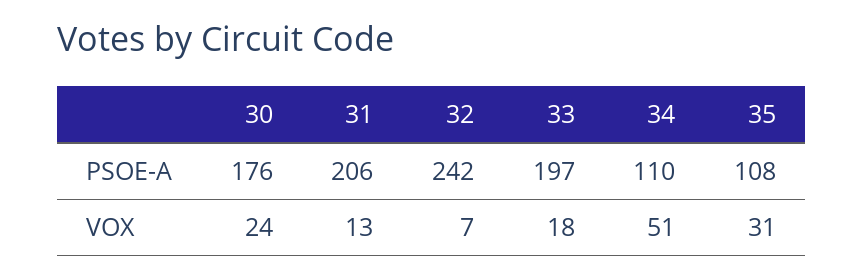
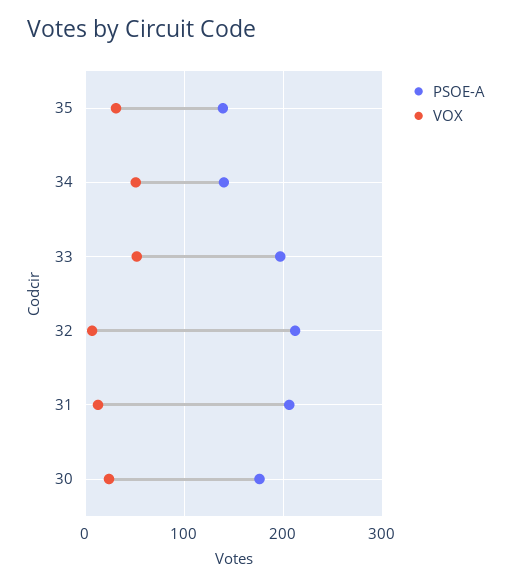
  {
    "PSOE-A": {
      "30": 176,
      "31": 206,
-     "32": 242,
+     "32": 210,
      "33": 197,
-     "34": 110,
+     "34": 140,
-     "35": 108
+     "35": 140
    },
    "VOX": {
      "30": 24,
      "31": 13,
      "32": 7,
-     "33": 18,
+     "33": 50,
      "34": 51,
      "35": 31
    }
  }

